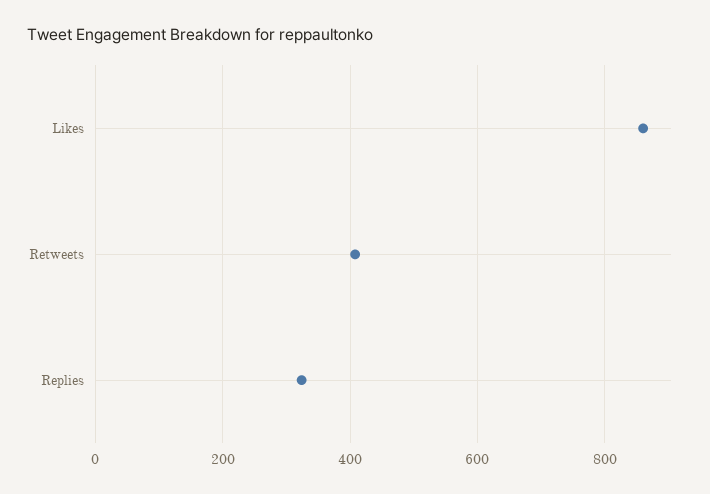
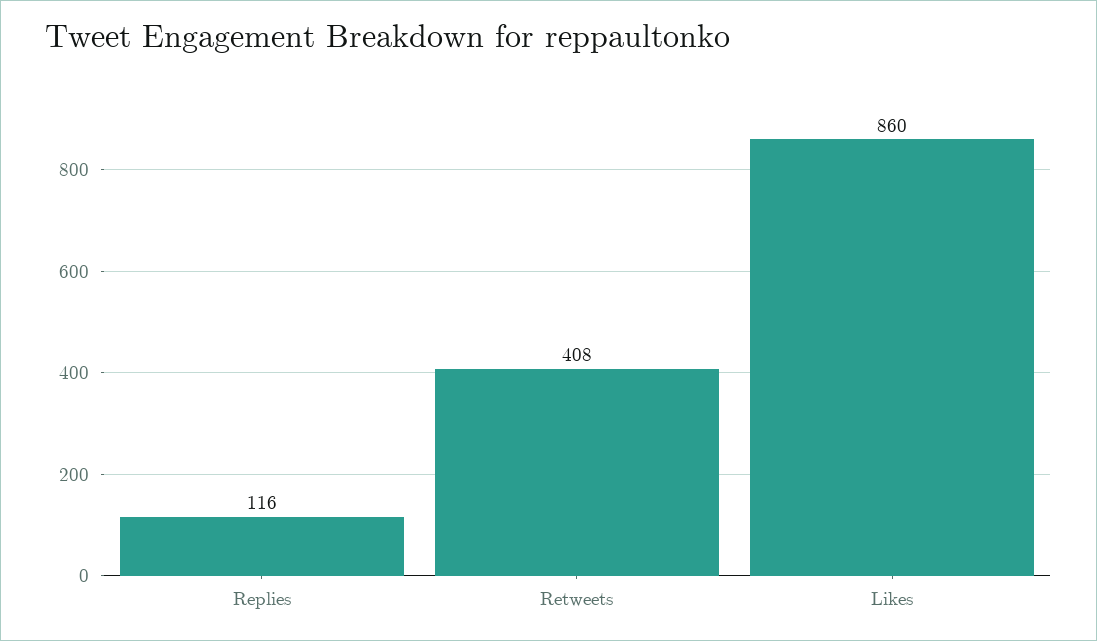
  {
    "Likes": 860,
    "Retweets": 408,
-   "Replies": 320
+   "Replies": 116
  }

